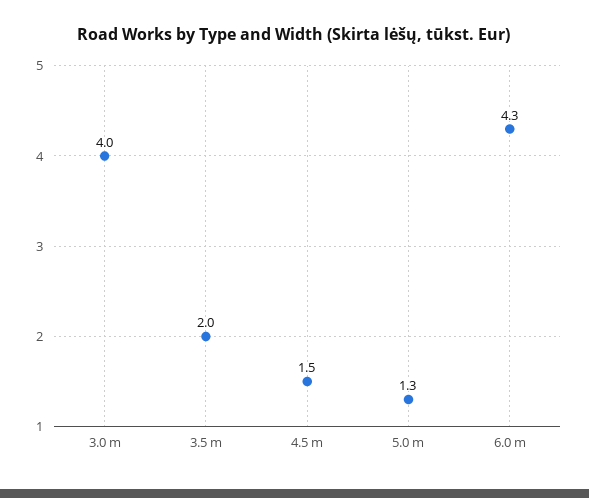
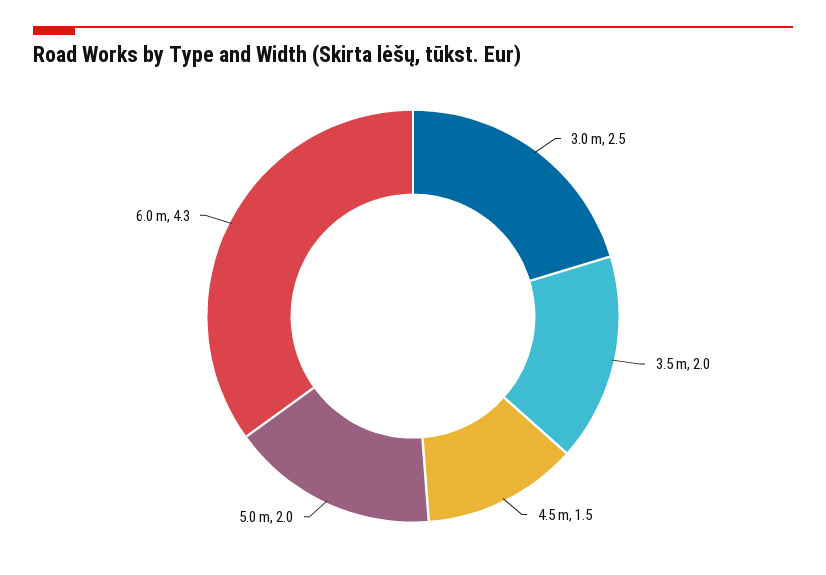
  {
-   "3.0 m": 4,
+   "3.0 m": 2.5,
    "3.5 m": 2,
    "4.5 m": 1.5,
-   "5.0 m": 1.3,
+   "5.0 m": 2,
    "6.0 m": 4.3
  }

